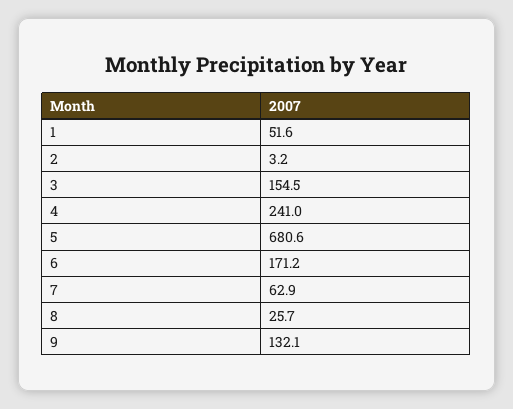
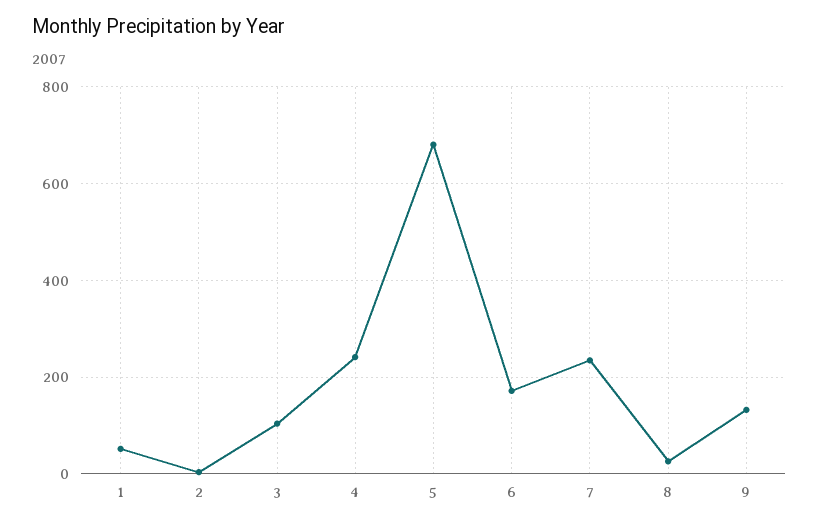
  {
    "1": 51.6,
    "2": 3.2,
-   "3": 154.5,
+   "3": 100,
    "4": 241,
    "5": 680.6,
    "6": 171.2,
-   "7": 62.9,
+   "7": 240,
    "8": 25.7,
    "9": 132.1
  }

